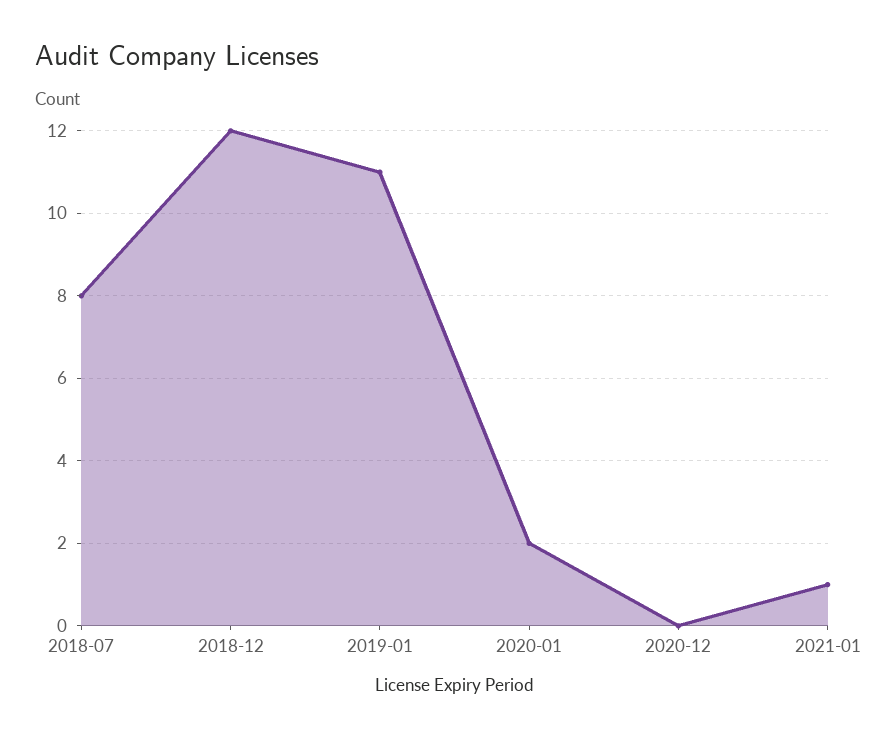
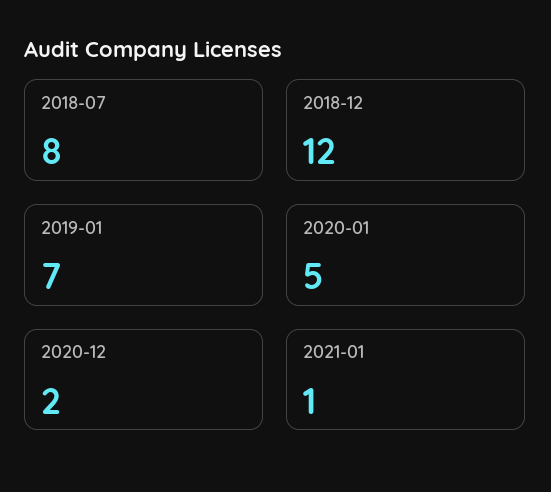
  {
    "2018-07": 8,
    "2018-12": 12,
-   "2019-01": 11,
+   "2019-01": 7,
-   "2020-01": 2,
+   "2020-01": 5,
-   "2020-12": 0,
+   "2020-12": 2,
    "2021-01": 1
  }

